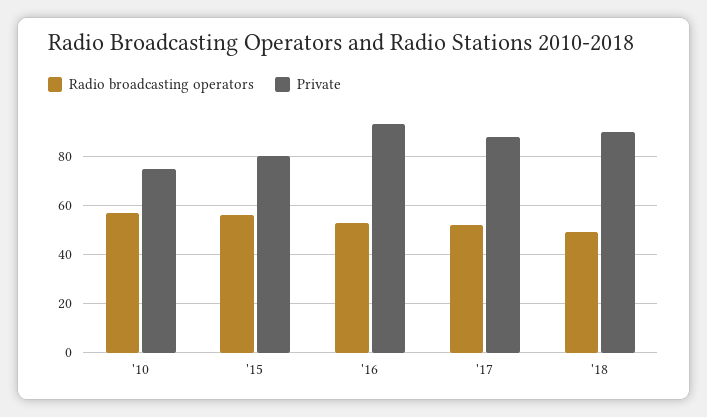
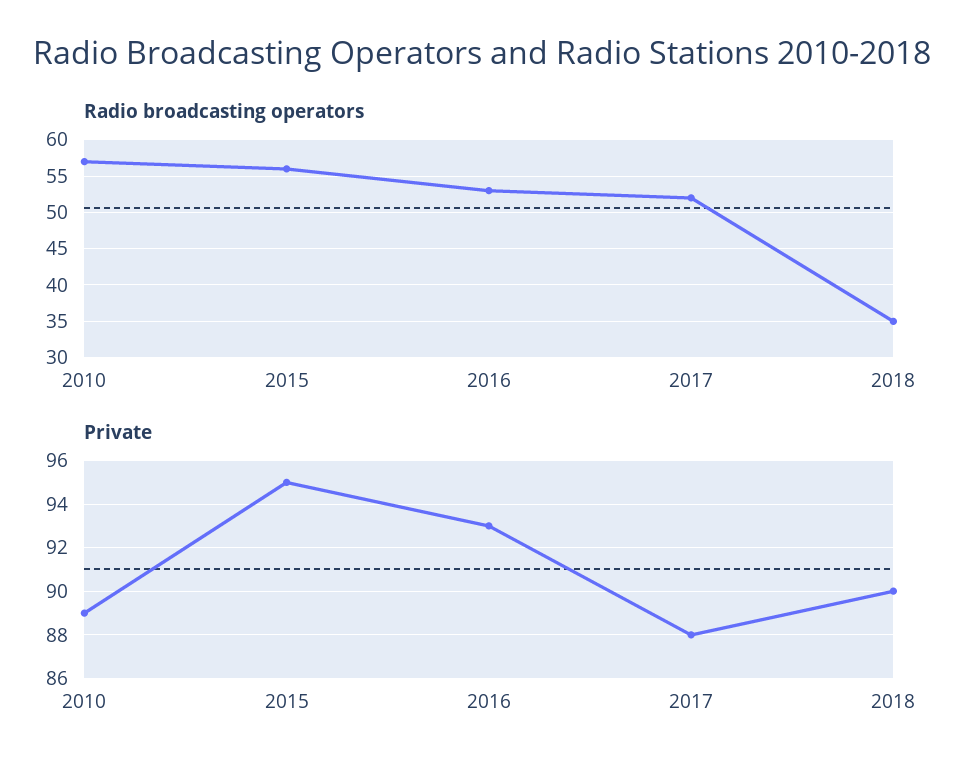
  {
    "Radio broadcasting operators": {
      "'10": 57,
      "'15": 56,
      "'16": 53,
      "'17": 52,
-     "'18": 50
+     "'18": 35
    },
    "Private": {
-     "'10": 75,
+     "'10": 89,
-     "'15": 80,
+     "'15": 95,
      "'16": 93,
      "'17": 88,
      "'18": 90
    }
  }

